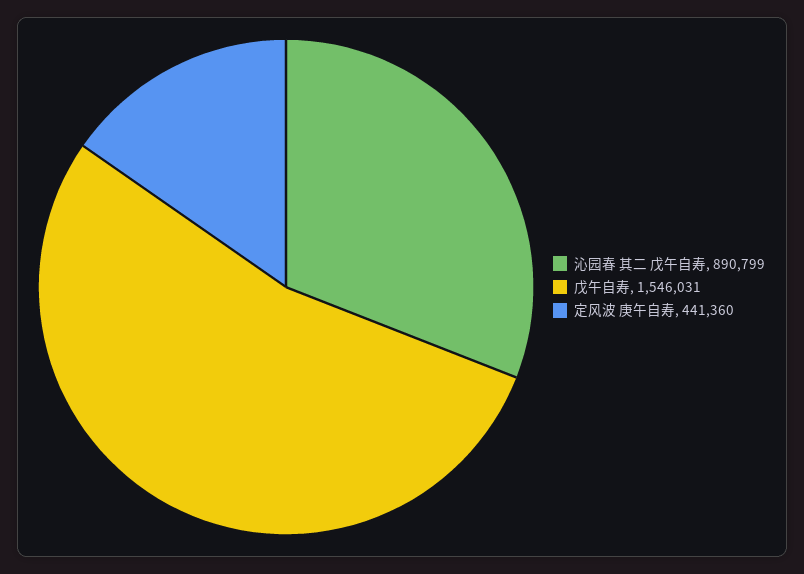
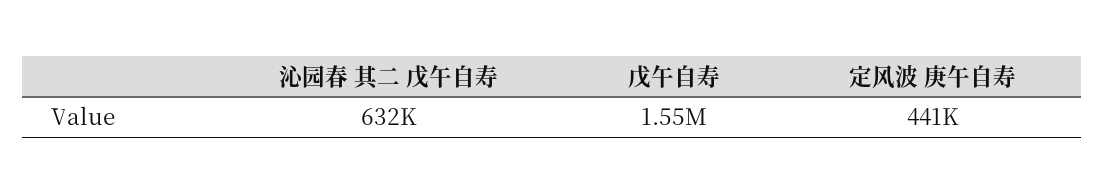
  {
-   "沁园春 其二 戊午自寿": 890799,
+   "沁园春 其二 戊午自寿": 632000,
    "戊午自寿": 1546031,
    "定风波 庚午自寿": 441360
  }

